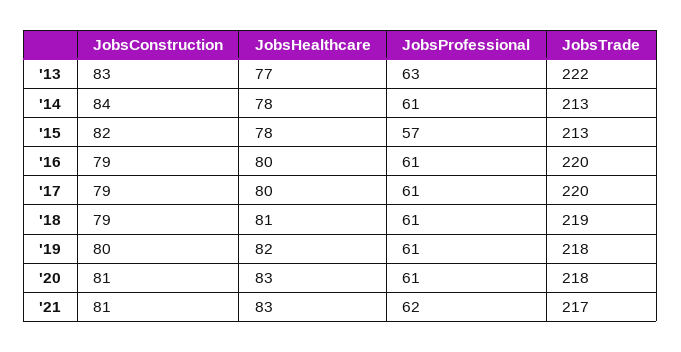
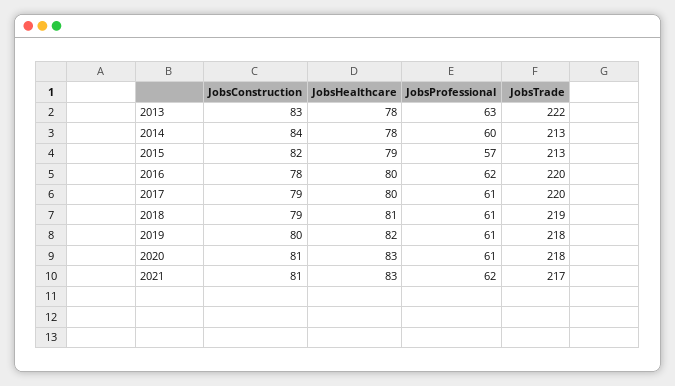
  {
    "JobsConstruction": {
      "'13": 83,
      "'14": 84,
      "'15": 82,
-     "'16": 79,
+     "'16": 78,
      "'17": 79,
      "'18": 79,
      "'19": 80,
      "'20": 81,
      "'21": 81
    },
    "JobsHealthcare": {
-     "'13": 77,
+     "'13": 78,
      "'14": 78,
-     "'15": 78,
+     "'15": 79,
      "'16": 80,
      "'17": 80,
      "'18": 81,
      "'19": 82,
      "'20": 83,
      "'21": 83
    },
    "JobsProfessional": {
      "'13": 63,
-     "'14": 61,
+     "'14": 60,
      "'15": 57,
-     "'16": 61,
+     "'16": 62,
      "'17": 61,
      "'18": 61,
      "'19": 61,
      "'20": 61,
      "'21": 62
    },
    "JobsTrade": {
      "'13": 222,
      "'14": 213,
      "'15": 213,
      "'16": 220,
      "'17": 220,
      "'18": 219,
      "'19": 218,
      "'20": 218,
      "'21": 217
    }
  }

